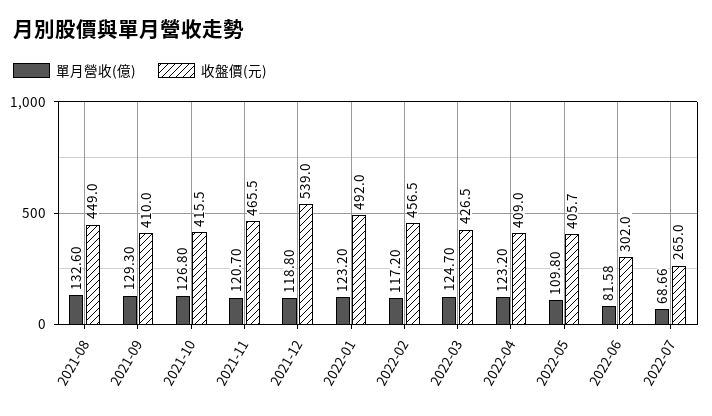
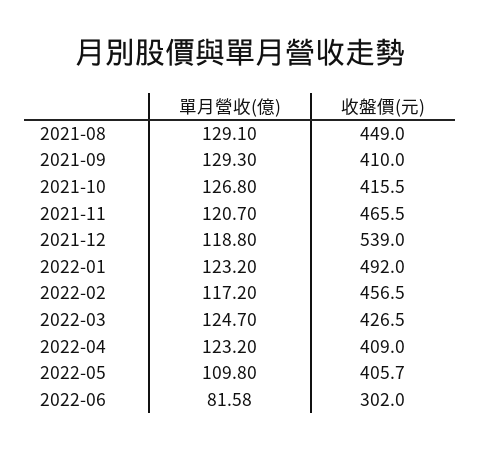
  {
    "單月營收(億)": {
-     "2021-08": 132.6,
+     "2021-08": 129.1,
      "2021-09": 129.3,
      "2021-10": 126.8,
      "2021-11": 120.7,
      "2021-12": 118.8,
      "2022-01": 123.2,
      "2022-02": 117.2,
      "2022-03": 124.7,
      "2022-04": 123.2,
      "2022-05": 109.8,
-     "2022-06": 81.58,
+     "2022-06": 81.58
-     "2022-07": 68.66
    },
    "收盤價(元)": {
      "2021-08": 449,
      "2021-09": 410,
      "2021-10": 415.5,
      "2021-11": 465.5,
      "2021-12": 539,
      "2022-01": 492,
      "2022-02": 456.5,
      "2022-03": 426.5,
      "2022-04": 409,
      "2022-05": 405.7,
-     "2022-06": 302,
+     "2022-06": 302
-     "2022-07": 265
    }
  }

